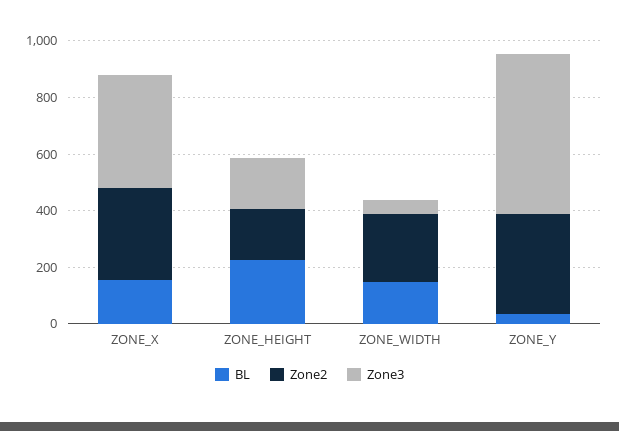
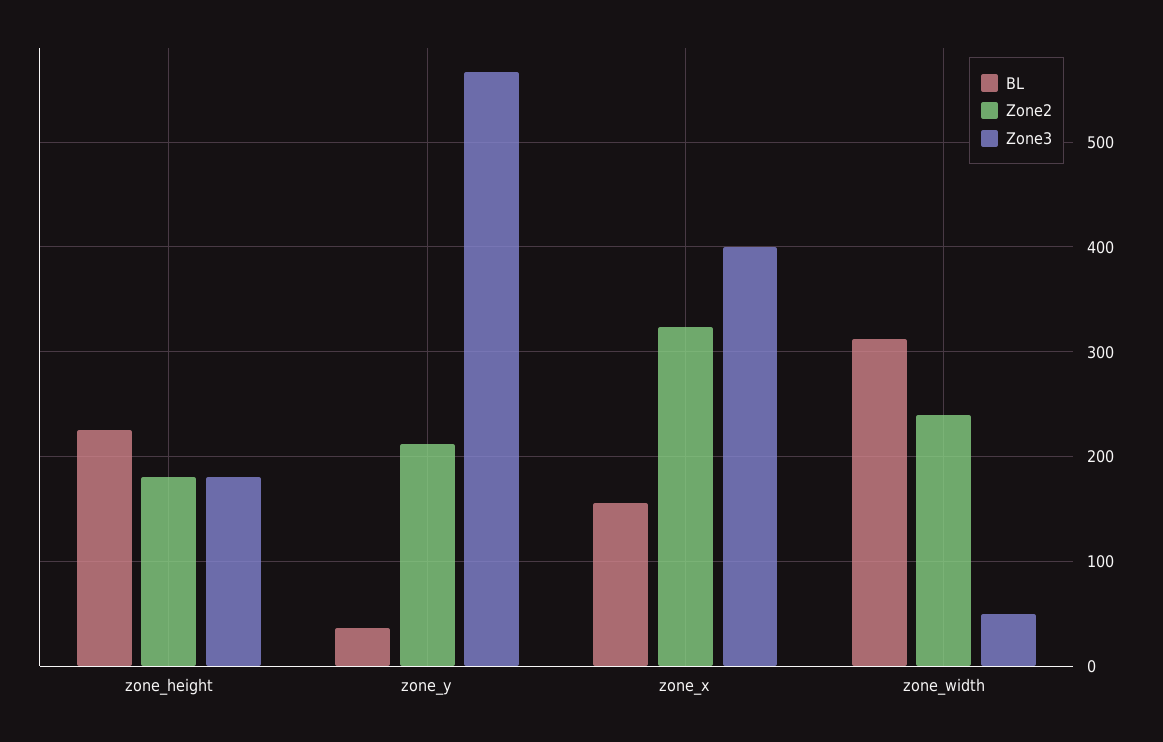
  {
    "BL": {
      "ZONE_X": 160,
      "ZONE_HEIGHT": 230,
-     "ZONE_WIDTH": 150,
+     "ZONE_WIDTH": 310,
      "ZONE_Y": 40
    },
    "Zone2": {
      "ZONE_X": 320,
      "ZONE_HEIGHT": 180,
      "ZONE_WIDTH": 240,
-     "ZONE_Y": 350
+     "ZONE_Y": 210
    },
    "Zone3": {
      "ZONE_X": 400,
      "ZONE_HEIGHT": 180,
      "ZONE_WIDTH": 50,
      "ZONE_Y": 570
    }
  }

